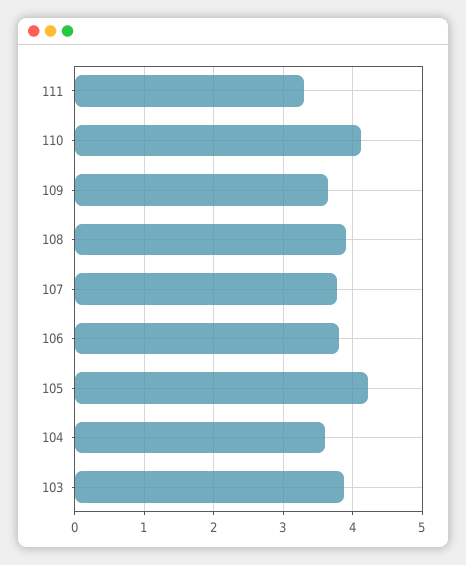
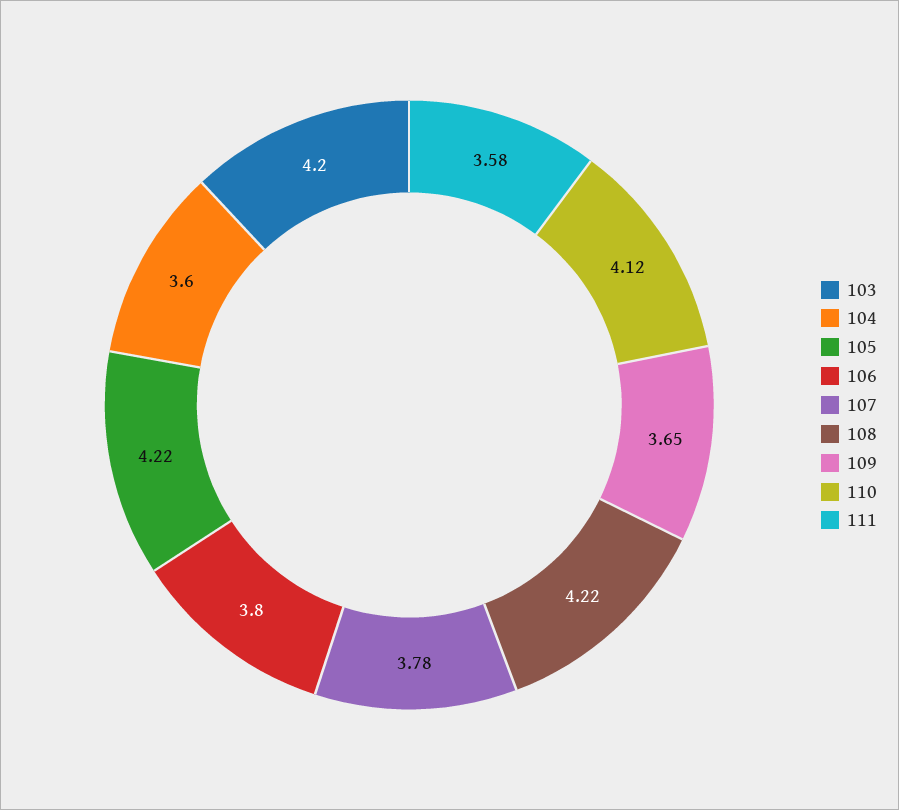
  {
-   "111": 3.3,
+   "111": 3.58,
    "110": 4.12,
    "109": 3.65,
-   "108": 3.9,
+   "108": 4.22,
    "107": 3.78,
    "106": 3.8,
    "105": 4.22,
    "104": 3.6,
-   "103": 3.9
+   "103": 4.2
  }

